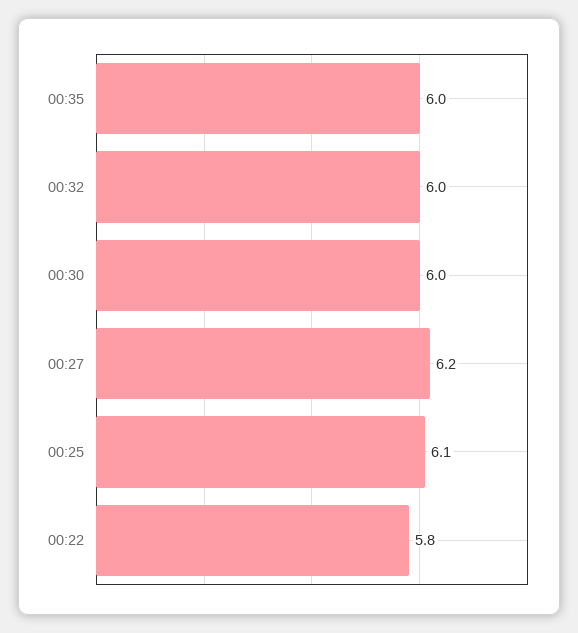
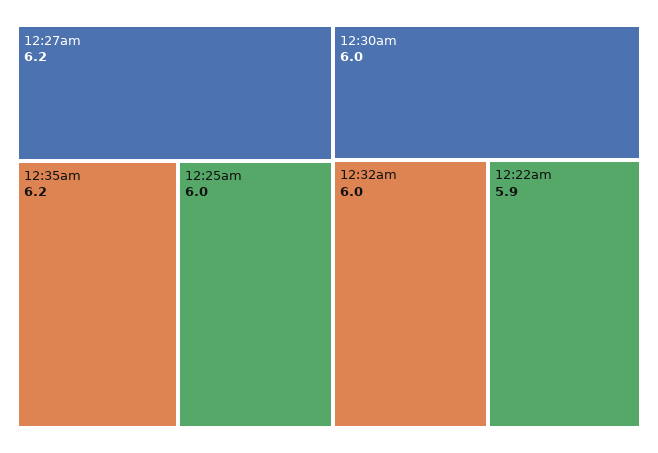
  {
-   "00:35": 6,
+   "00:35": 6.2,
    "00:32": 6,
    "00:30": 6,
    "00:27": 6.2,
-   "00:25": 6.1,
+   "00:25": 6,
-   "00:22": 5.8
+   "00:22": 5.9
  }

